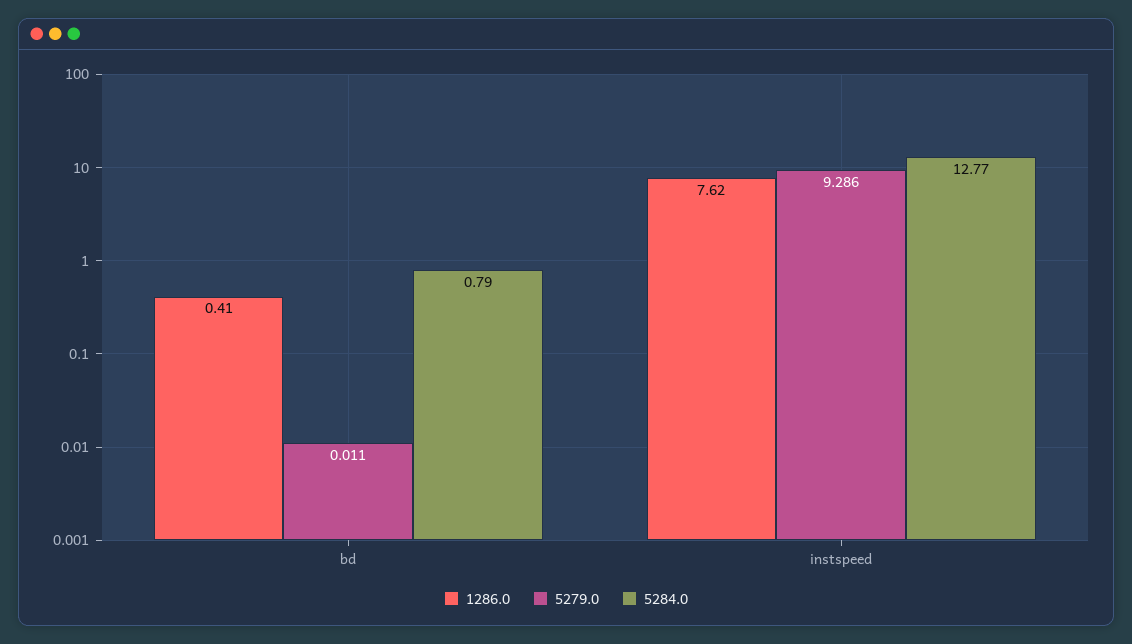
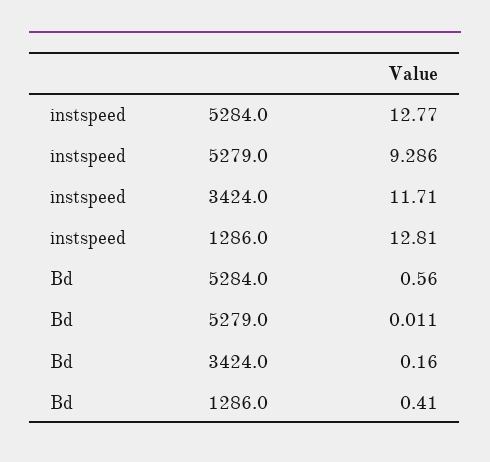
  {
    "1286.0": {
      "bd": 0.41,
-     "instspeed": 7.62
+     "instspeed": 12.81
    },
    "5279.0": {
      "bd": 0.011,
      "instspeed": 9.286
    },
    "5284.0": {
-     "bd": 0.79,
+     "bd": 0.56,
      "instspeed": 12.77
-   }
+   },
+   "3424.0": {
+     "instspeed": 11.71,
+     "bd": 0.16
+   }
  }

